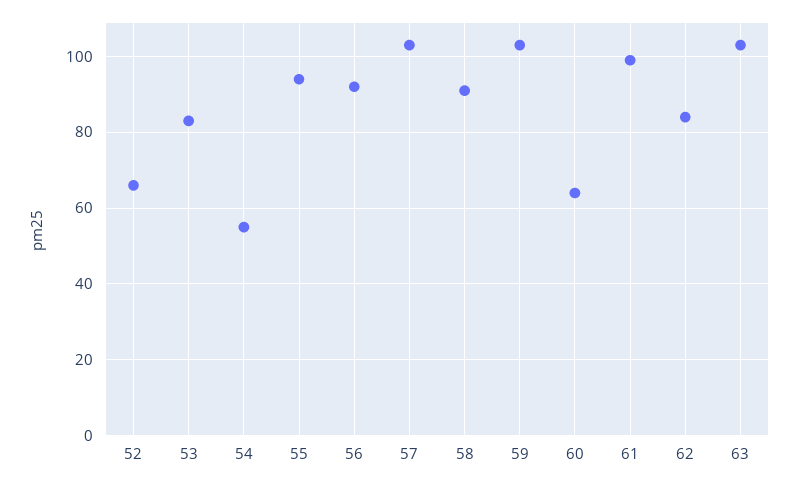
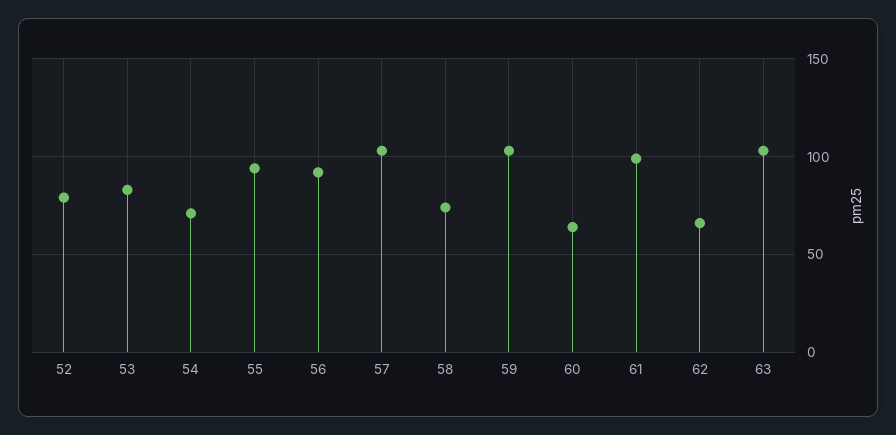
  {
-   "52": 65,
+   "52": 80,
    "53": 85,
-   "54": 55,
+   "54": 70,
    "55": 95,
    "56": 90,
    "57": 105,
-   "58": 90,
+   "58": 75,
    "59": 105,
    "60": 65,
    "61": 100,
-   "62": 85,
+   "62": 65,
    "63": 105
  }

